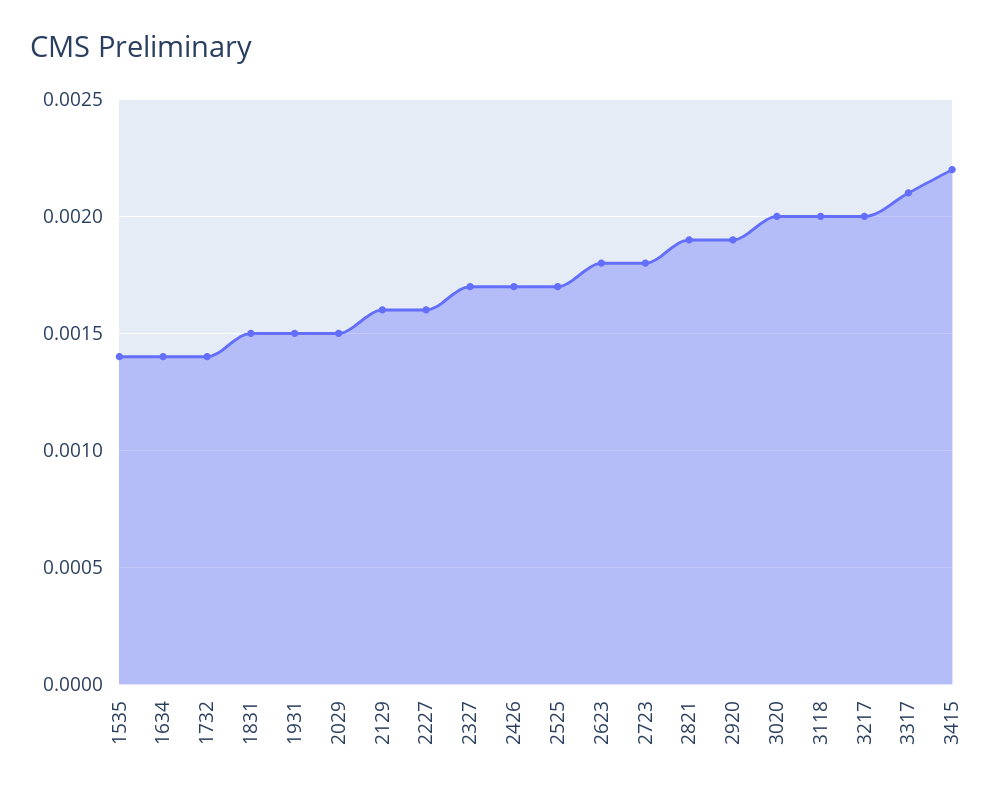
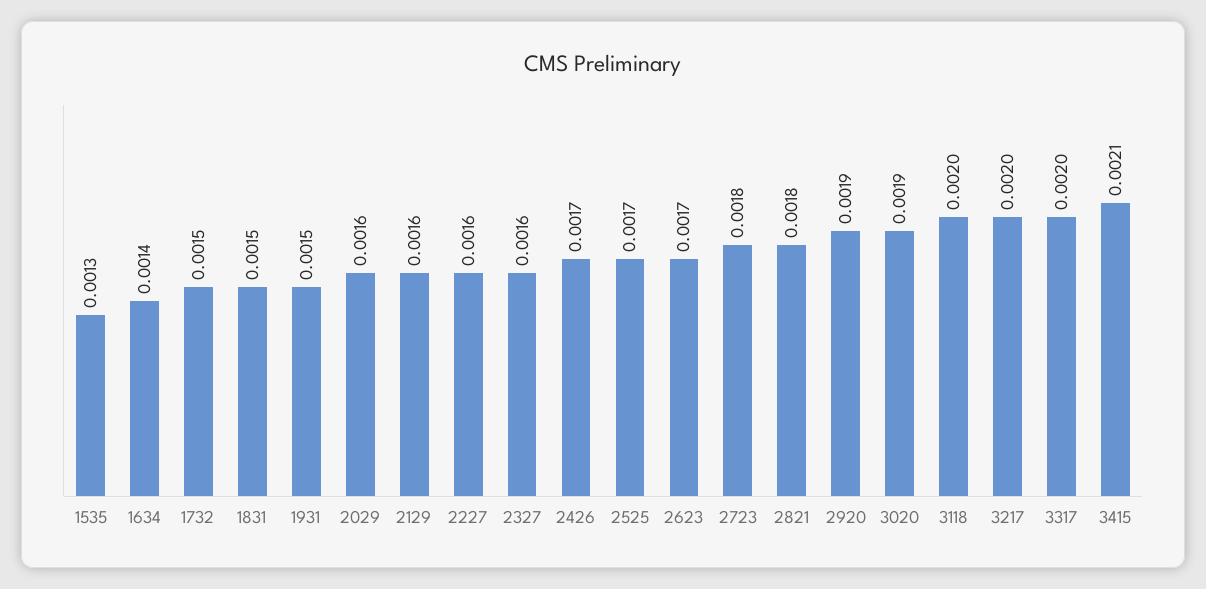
  {
-   "1535": 0.0014,
+   "1535": 0.0013,
    "1634": 0.0014,
-   "1732": 0.0014,
+   "1732": 0.0015,
    "1831": 0.0015,
    "1931": 0.0015,
-   "2029": 0.0015,
+   "2029": 0.0016,
    "2129": 0.0016,
    "2227": 0.0016,
-   "2327": 0.0017,
+   "2327": 0.0016,
    "2426": 0.0017,
    "2525": 0.0017,
-   "2623": 0.0018,
+   "2623": 0.0017,
    "2723": 0.0018,
-   "2821": 0.0019,
+   "2821": 0.0018,
    "2920": 0.0019,
-   "3020": 0.002,
+   "3020": 0.0019,
    "3118": 0.002,
    "3217": 0.002,
-   "3317": 0.0021,
+   "3317": 0.002,
-   "3415": 0.0022
+   "3415": 0.0021
  }

